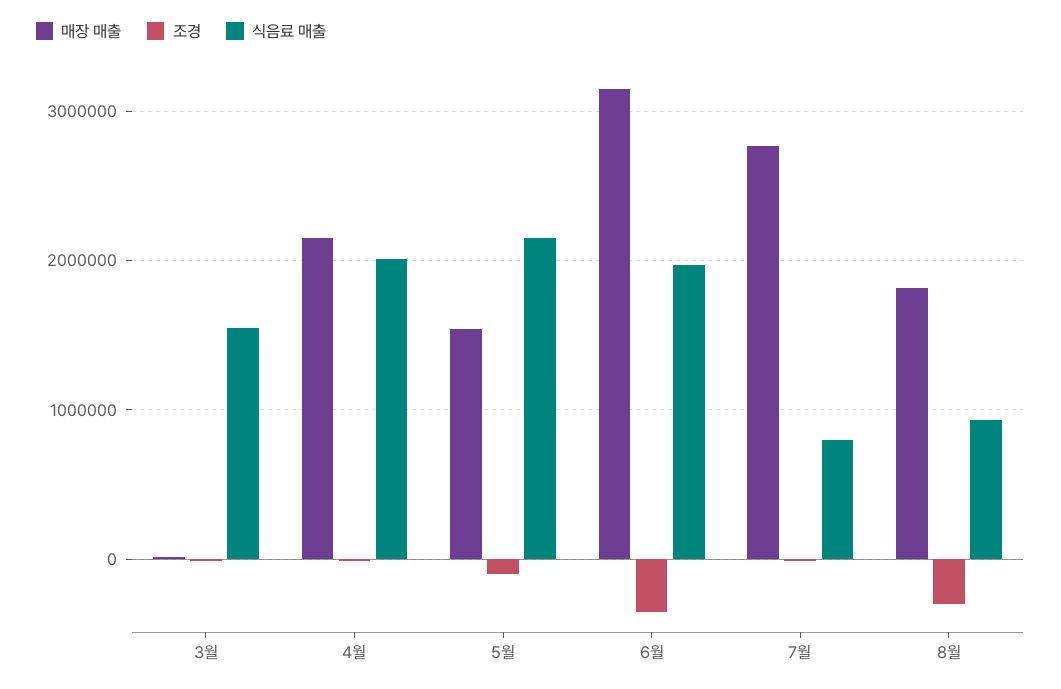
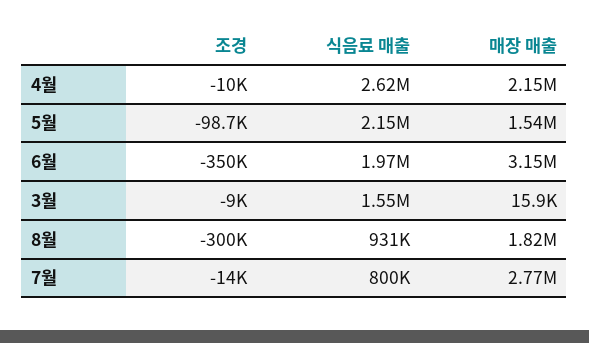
  {
    "매장 매출": {
      "3월": 15900,
      "4월": 2150000,
      "5월": 1540000,
      "6월": 3150000,
      "7월": 2770000,
      "8월": 1820000
    },
    "조경": {
      "3월": -9000,
      "4월": -10000,
      "5월": -98700,
      "6월": -350000,
      "7월": -14000,
      "8월": -300000
    },
    "식음료 매출": {
      "3월": 1550000,
-     "4월": 2000000,
+     "4월": 2620000,
      "5월": 2150000,
      "6월": 1970000,
      "7월": 800000,
      "8월": 931000
    }
  }

